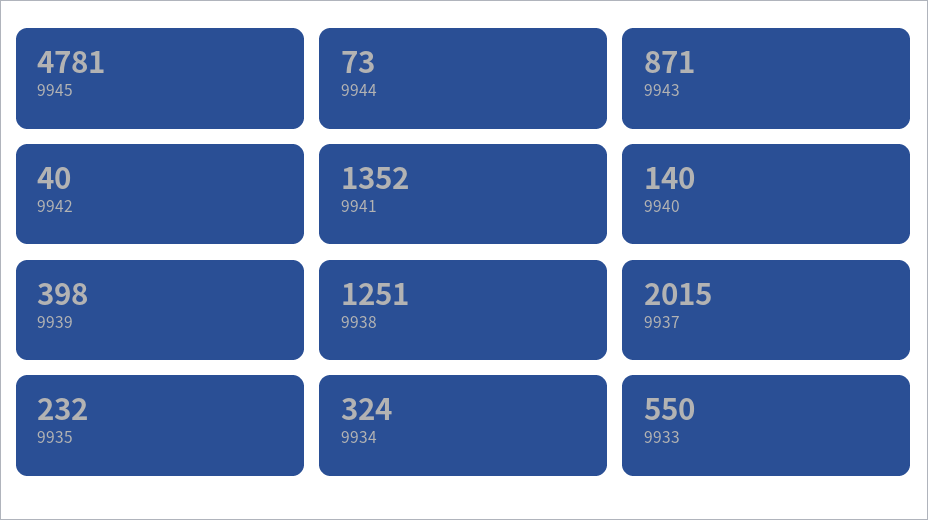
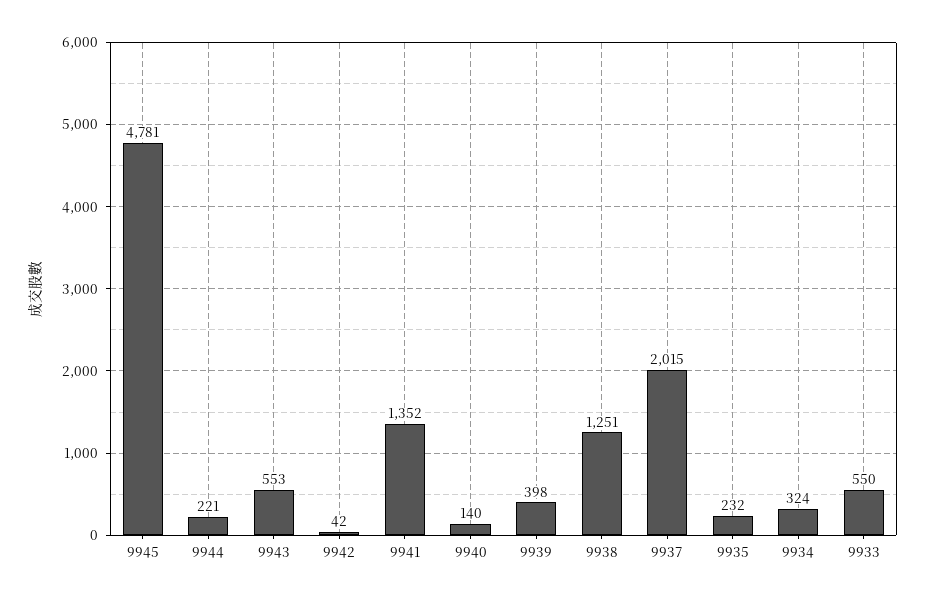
  {
    "9945": 4781,
-   "9944": 73,
+   "9944": 221,
-   "9943": 871,
+   "9943": 553,
-   "9942": 40,
+   "9942": 42,
    "9941": 1352,
    "9940": 140,
    "9939": 398,
    "9938": 1251,
    "9937": 2015,
    "9935": 232,
    "9934": 324,
    "9933": 550
  }

